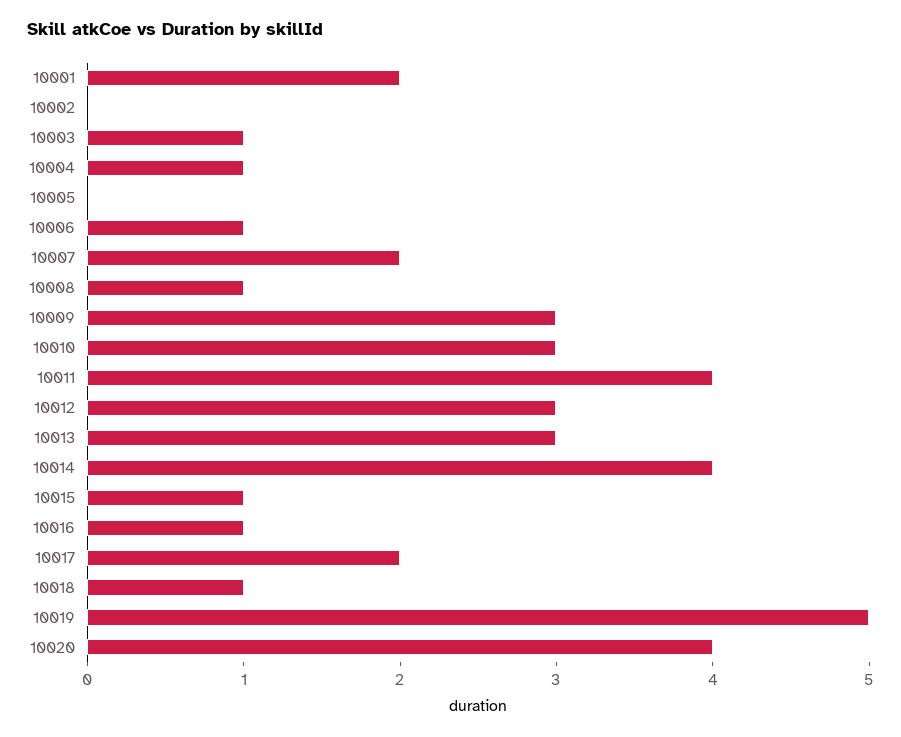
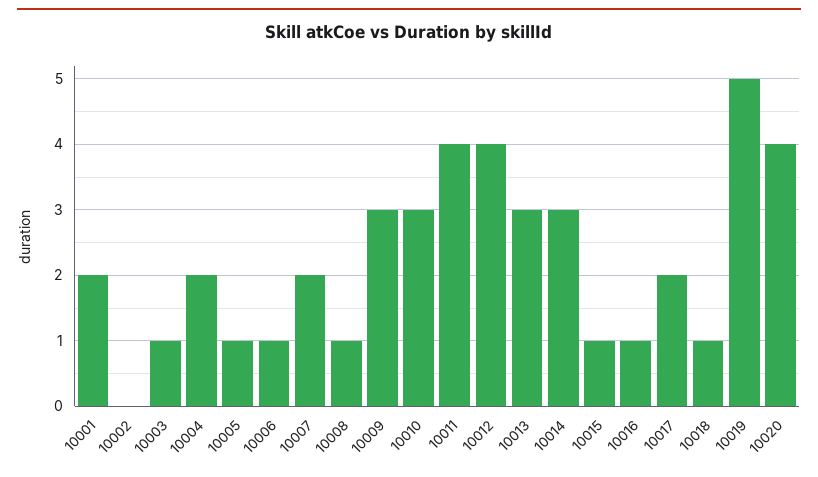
  {
    "10001": 2,
    "10002": 0,
    "10003": 1,
-   "10004": 1,
+   "10004": 2,
-   "10005": 0,
+   "10005": 1,
    "10006": 1,
    "10007": 2,
    "10008": 1,
    "10009": 3,
    "10010": 3,
    "10011": 4,
-   "10012": 3,
+   "10012": 4,
    "10013": 3,
-   "10014": 4,
+   "10014": 3,
    "10015": 1,
    "10016": 1,
    "10017": 2,
    "10018": 1,
    "10019": 5,
    "10020": 4
  }

